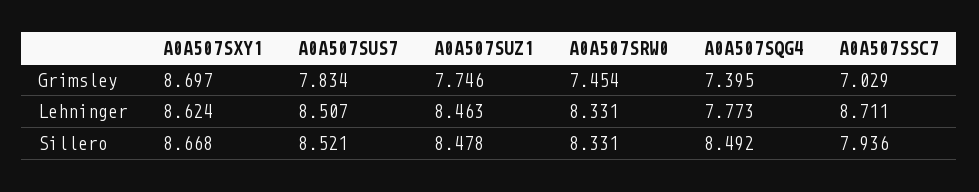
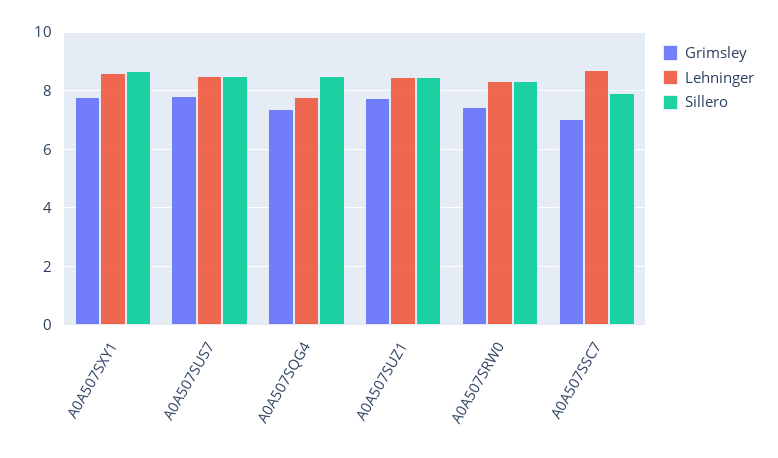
  {
    "Grimsley": {
-     "A0A507SXY1": 8.697,
+     "A0A507SXY1": 7.75,
      "A0A507SUS7": 7.834,
      "A0A507SUZ1": 7.746,
      "A0A507SRW0": 7.454,
      "A0A507SQG4": 7.395,
      "A0A507SSC7": 7.029
    },
    "Lehninger": {
      "A0A507SXY1": 8.624,
      "A0A507SUS7": 8.507,
      "A0A507SUZ1": 8.463,
      "A0A507SRW0": 8.331,
      "A0A507SQG4": 7.773,
      "A0A507SSC7": 8.711
    },
    "Sillero": {
      "A0A507SXY1": 8.668,
      "A0A507SUS7": 8.521,
      "A0A507SUZ1": 8.478,
      "A0A507SRW0": 8.331,
      "A0A507SQG4": 8.492,
      "A0A507SSC7": 7.936
    }
  }

